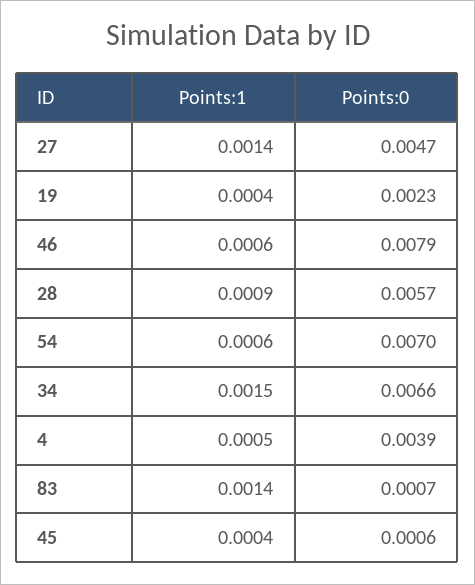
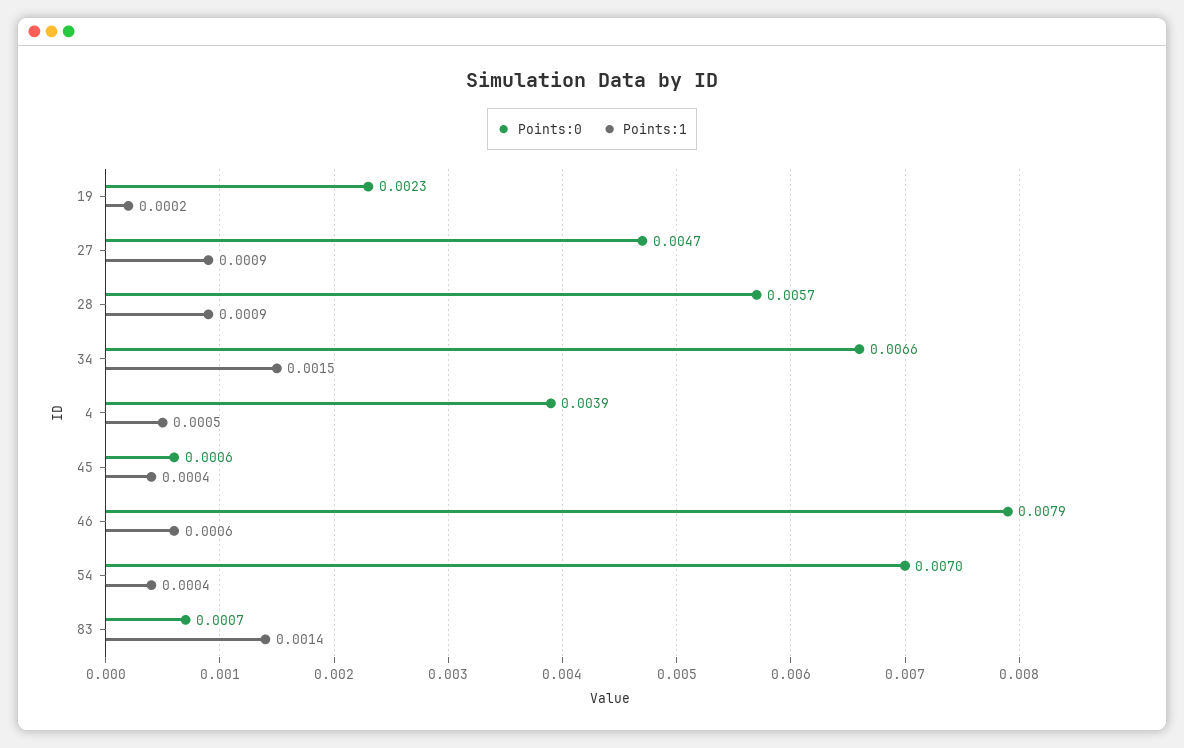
  {
    "Points:1": {
-     "27": 0.0014,
+     "27": 0.0009,
-     "19": 0.0004,
+     "19": 0.0002,
      "46": 0.0006,
      "28": 0.0009,
-     "54": 0.0006,
+     "54": 0.0004,
      "34": 0.0015,
      "4": 0.0005,
      "83": 0.0014,
      "45": 0.0004
    },
    "Points:0": {
      "27": 0.0047,
      "19": 0.0023,
      "46": 0.0079,
      "28": 0.0057,
      "54": 0.007,
      "34": 0.0066,
      "4": 0.0039,
      "83": 0.0007,
      "45": 0.0006
    }
  }

